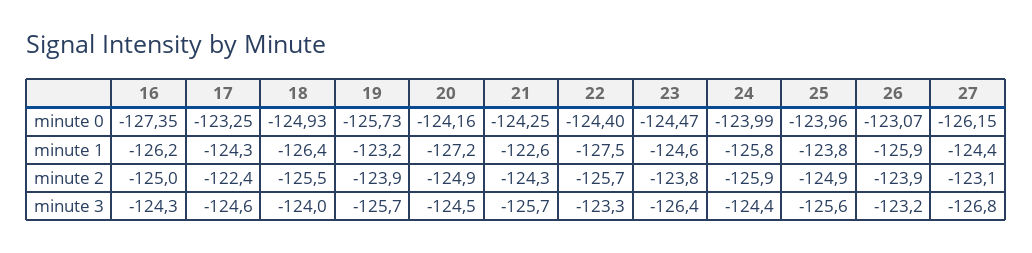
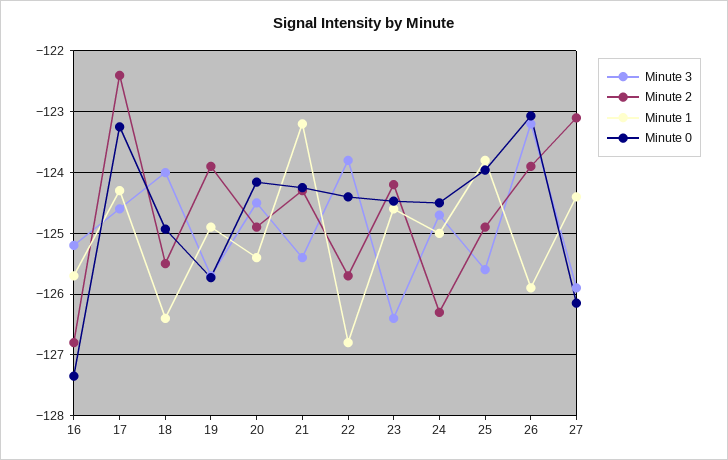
  {
    "minute 0": {
      "16": -127.35,
      "17": -123.25,
      "18": -124.93,
      "19": -125.73,
      "20": -124.16,
      "21": -124.25,
      "22": -124.4,
      "23": -124.47,
-     "24": -123.99,
+     "24": -124.5,
      "25": -123.96,
      "26": -123.07,
      "27": -126.15
    },
    "minute 1": {
-     "16": -126.2,
+     "16": -125.7,
      "17": -124.3,
      "18": -126.4,
-     "19": -123.2,
+     "19": -124.9,
-     "20": -127.2,
+     "20": -125.4,
-     "21": -122.6,
+     "21": -123.2,
-     "22": -127.5,
+     "22": -126.8,
      "23": -124.6,
-     "24": -125.8,
+     "24": -125,
      "25": -123.8,
      "26": -125.9,
      "27": -124.4
    },
    "minute 2": {
-     "16": -125,
+     "16": -126.8,
      "17": -122.4,
      "18": -125.5,
      "19": -123.9,
      "20": -124.9,
      "21": -124.3,
      "22": -125.7,
-     "23": -123.8,
+     "23": -124.2,
-     "24": -125.9,
+     "24": -126.3,
      "25": -124.9,
      "26": -123.9,
      "27": -123.1
    },
    "minute 3": {
-     "16": -124.3,
+     "16": -125.2,
      "17": -124.6,
      "18": -124,
      "19": -125.7,
      "20": -124.5,
-     "21": -125.7,
+     "21": -125.4,
-     "22": -123.3,
+     "22": -123.8,
      "23": -126.4,
-     "24": -124.4,
+     "24": -124.7,
      "25": -125.6,
      "26": -123.2,
-     "27": -126.8
+     "27": -125.9
    }
  }

